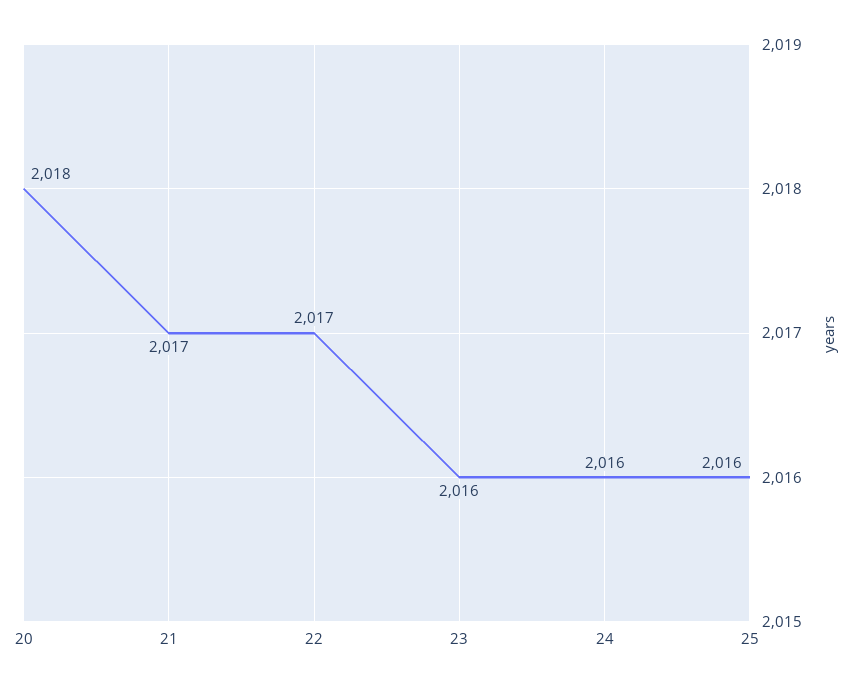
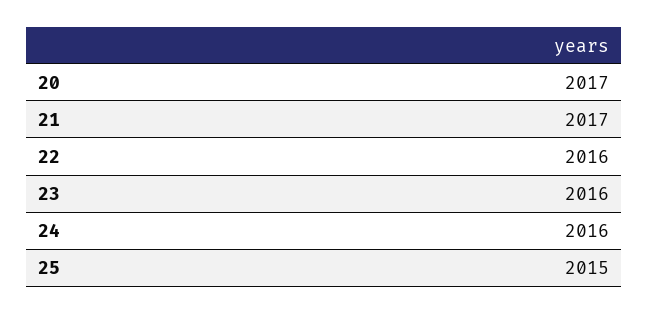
  {
-   "20": 2018,
+   "20": 2017,
    "21": 2017,
-   "22": 2017,
+   "22": 2016,
    "23": 2016,
    "24": 2016,
-   "25": 2016
+   "25": 2015
  }

